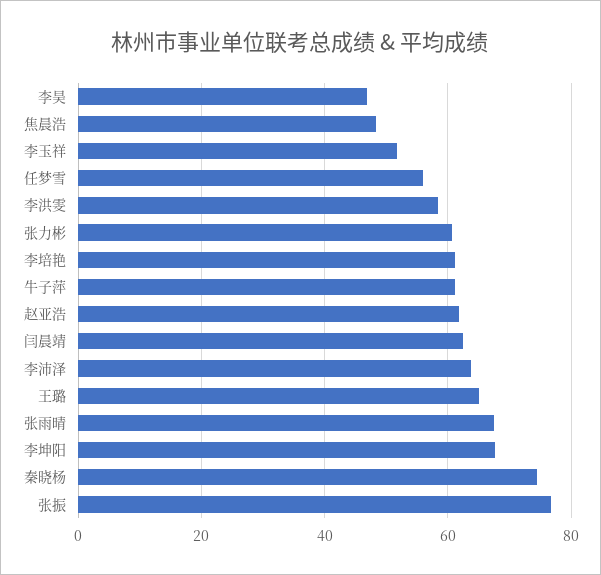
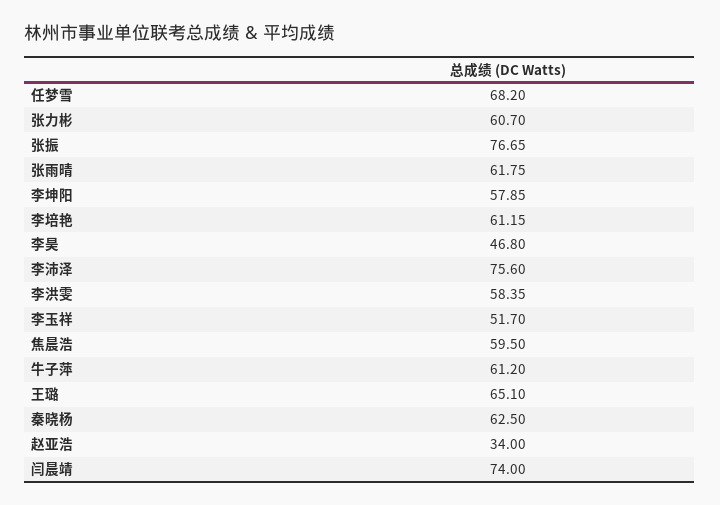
  {
    "李昊": 46.8,
-   "焦晨浩": 48,
+   "焦晨浩": 59.5,
    "李玉祥": 51.7,
-   "任梦雪": 56,
+   "任梦雪": 68.2,
    "李洪雯": 58.35,
    "张力彬": 60.7,
    "李培艳": 61.15,
    "牛子萍": 61.2,
-   "赵亚浩": 62,
+   "赵亚浩": 34,
-   "闫晨靖": 62,
+   "闫晨靖": 74,
-   "李沛泽": 64,
+   "李沛泽": 75.6,
    "王璐": 65.1,
-   "张雨晴": 68,
+   "张雨晴": 61.75,
-   "李坤阳": 68,
+   "李坤阳": 57.85,
-   "秦晓杨": 74,
+   "秦晓杨": 62.5,
    "张振": 76.65
  }

